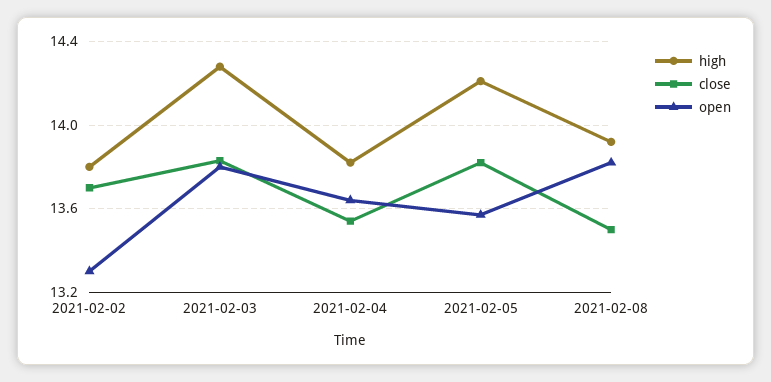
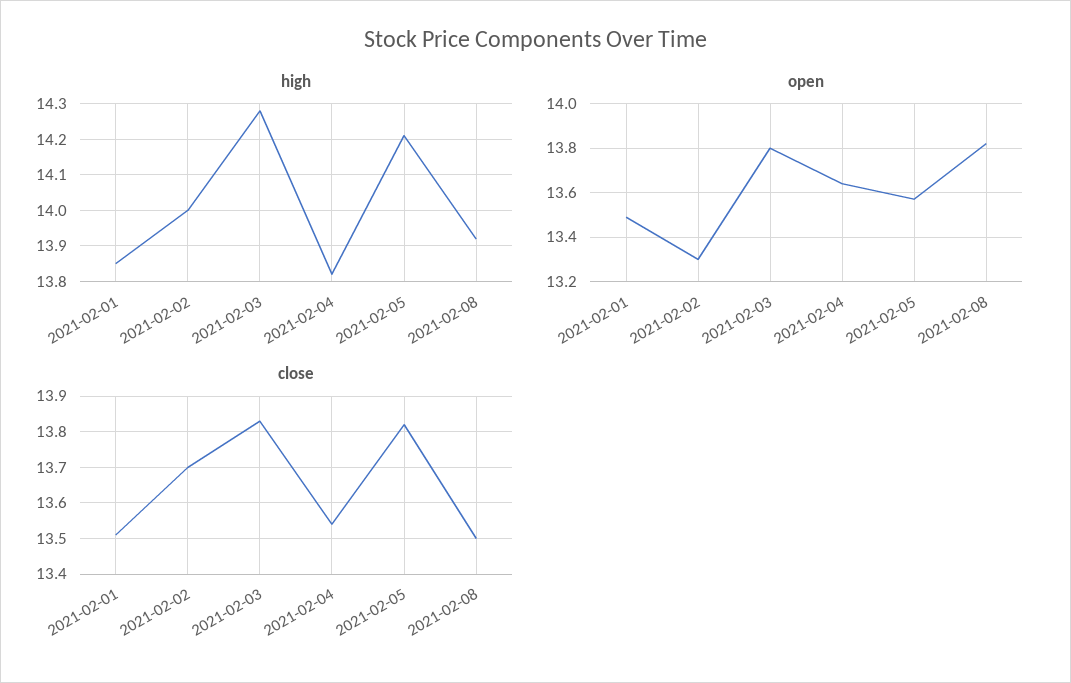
  {
    "high": {
-     "2021-02-02": 13.8,
+     "2021-02-02": 14,
      "2021-02-03": 14.3,
      "2021-02-04": 13.8,
      "2021-02-05": 14.2,
-     "2021-02-08": 13.9
+     "2021-02-08": 13.9,
+     "2021-02-01": 13.85
    },
    "close": {
      "2021-02-02": 13.7,
      "2021-02-03": 13.85,
      "2021-02-04": 13.55,
      "2021-02-05": 13.8,
-     "2021-02-08": 13.5
+     "2021-02-08": 13.5,
+     "2021-02-01": 13.5
    },
    "open": {
      "2021-02-02": 13.3,
      "2021-02-03": 13.8,
      "2021-02-04": 13.65,
      "2021-02-05": 13.55,
-     "2021-02-08": 13.8
+     "2021-02-08": 13.8,
+     "2021-02-01": 13.5
    }
  }

